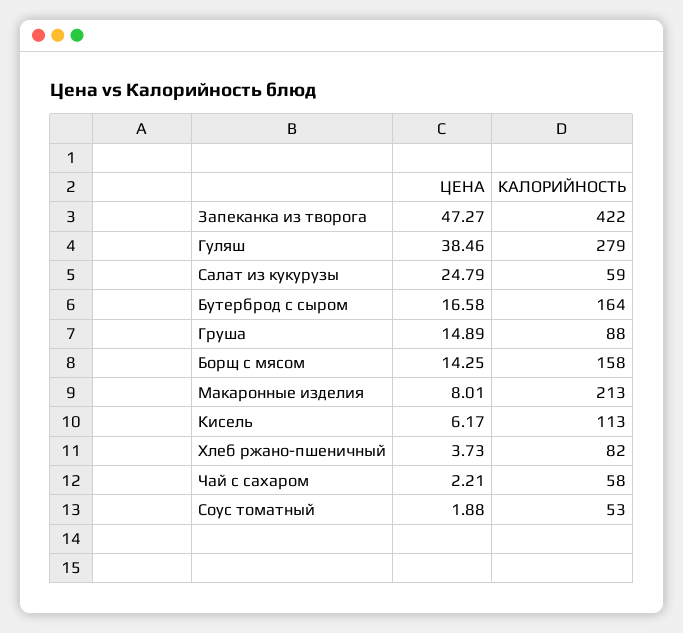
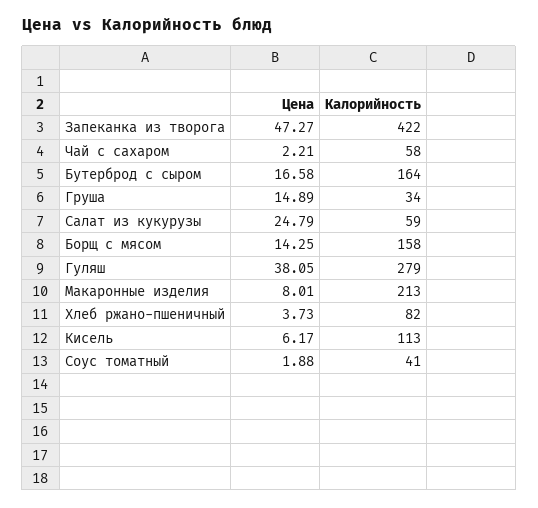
  {
    "ЦЕНА": {
      "Запеканка из творога": 47.27,
-     "Гуляш": 38.46,
+     "Гуляш": 38.05,
      "Салат из кукурузы": 24.79,
      "Бутерброд с сыром": 16.58,
      "Груша": 14.89,
      "Борщ с мясом": 14.25,
      "Макаронные изделия": 8.01,
      "Кисель": 6.17,
      "Хлеб ржано-пшеничный": 3.73,
      "Чай с сахаром": 2.21,
      "Соус томатный": 1.88
    },
    "КАЛОРИЙНОСТЬ": {
      "Запеканка из творога": 422,
      "Гуляш": 279,
      "Салат из кукурузы": 59,
      "Бутерброд с сыром": 164,
-     "Груша": 88,
+     "Груша": 34,
      "Борщ с мясом": 158,
      "Макаронные изделия": 213,
      "Кисель": 113,
      "Хлеб ржано-пшеничный": 82,
      "Чай с сахаром": 58,
-     "Соус томатный": 53
+     "Соус томатный": 41
    }
  }

